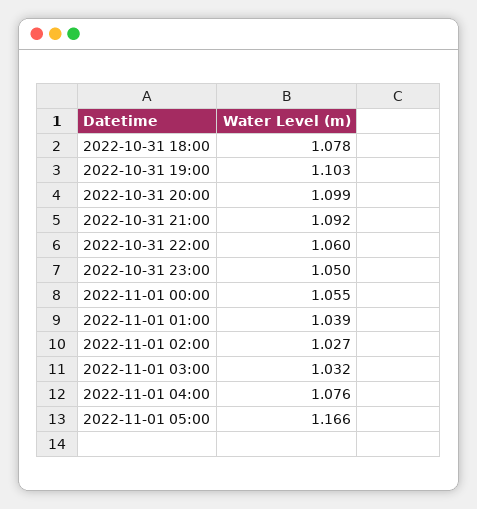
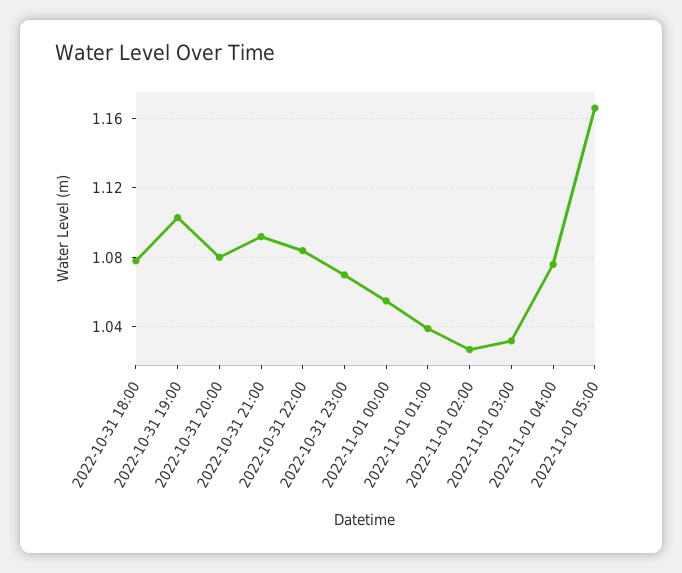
  {
    "2022-10-31 18:00": 1.078,
    "2022-10-31 19:00": 1.103,
-   "2022-10-31 20:00": 1.099,
+   "2022-10-31 20:00": 1.08,
    "2022-10-31 21:00": 1.092,
-   "2022-10-31 22:00": 1.06,
+   "2022-10-31 22:00": 1.085,
-   "2022-10-31 23:00": 1.05,
+   "2022-10-31 23:00": 1.07,
    "2022-11-01 00:00": 1.055,
    "2022-11-01 01:00": 1.039,
    "2022-11-01 02:00": 1.027,
    "2022-11-01 03:00": 1.032,
    "2022-11-01 04:00": 1.076,
    "2022-11-01 05:00": 1.166
  }

